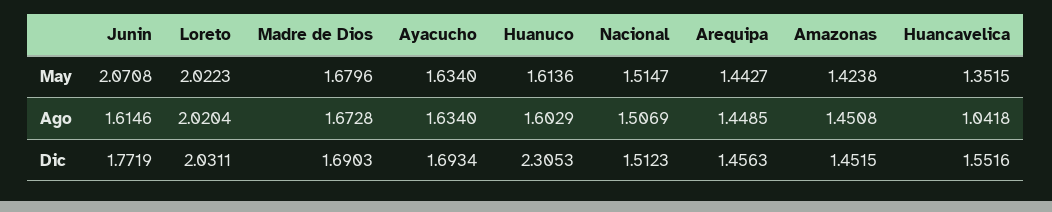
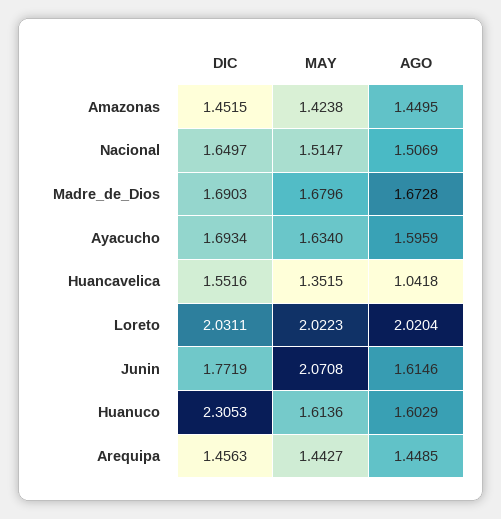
  {
    "Junin": {
      "May": 2.0708,
      "Ago": 1.6146,
      "Dic": 1.7719
    },
    "Loreto": {
      "May": 2.0223,
      "Ago": 2.0204,
      "Dic": 2.0311
    },
    "Madre de Dios": {
      "May": 1.6796,
      "Ago": 1.6728,
      "Dic": 1.6903
    },
    "Ayacucho": {
      "May": 1.634,
-     "Ago": 1.634,
+     "Ago": 1.5959,
      "Dic": 1.6934
    },
    "Huanuco": {
      "May": 1.6136,
      "Ago": 1.6029,
      "Dic": 2.3053
    },
    "Nacional": {
      "May": 1.5147,
      "Ago": 1.5069,
-     "Dic": 1.5123
+     "Dic": 1.6497
    },
    "Arequipa": {
      "May": 1.4427,
      "Ago": 1.4485,
      "Dic": 1.4563
    },
    "Amazonas": {
      "May": 1.4238,
-     "Ago": 1.4508,
+     "Ago": 1.4495,
      "Dic": 1.4515
    },
    "Huancavelica": {
      "May": 1.3515,
      "Ago": 1.0418,
      "Dic": 1.5516
    }
  }

